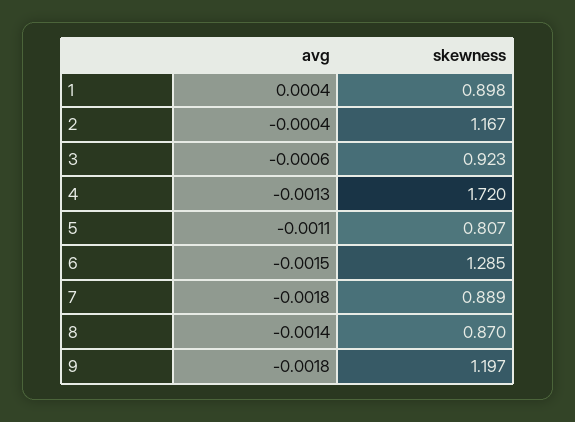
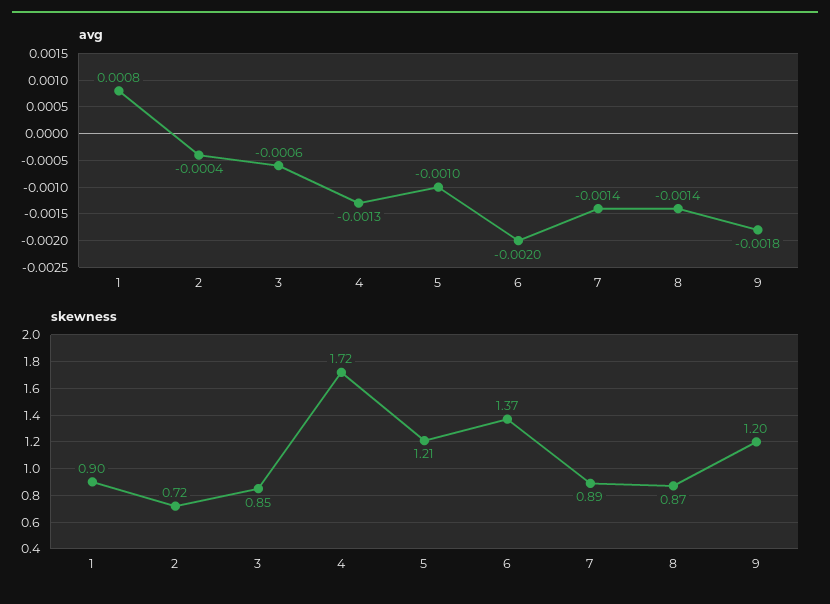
  {
    "avg": {
-     "1": 0.0004,
+     "1": 0.0008,
      "2": -0.0004,
      "3": -0.0006,
      "4": -0.0013,
-     "5": -0.0011,
+     "5": -0.001,
-     "6": -0.0015,
+     "6": -0.002,
-     "7": -0.0018,
+     "7": -0.0014,
      "8": -0.0014,
      "9": -0.0018
    },
    "skewness": {
      "1": 0.898,
-     "2": 1.167,
+     "2": 0.72,
-     "3": 0.923,
+     "3": 0.85,
      "4": 1.72,
-     "5": 0.807,
+     "5": 1.21,
-     "6": 1.285,
+     "6": 1.37,
      "7": 0.889,
      "8": 0.87,
      "9": 1.197
    }
  }

